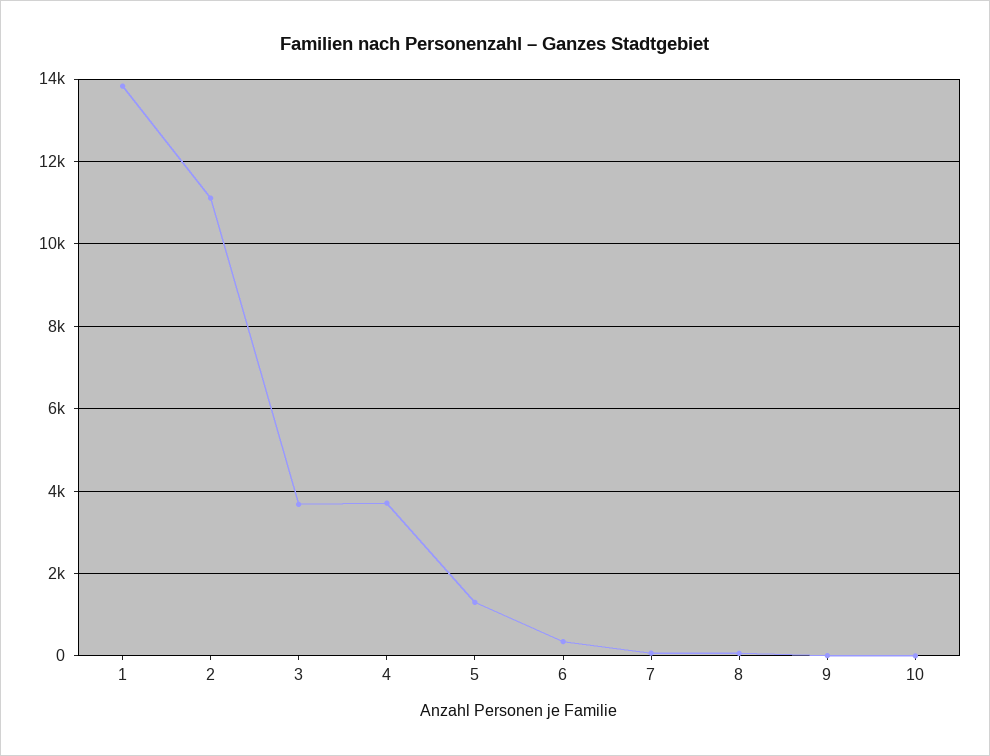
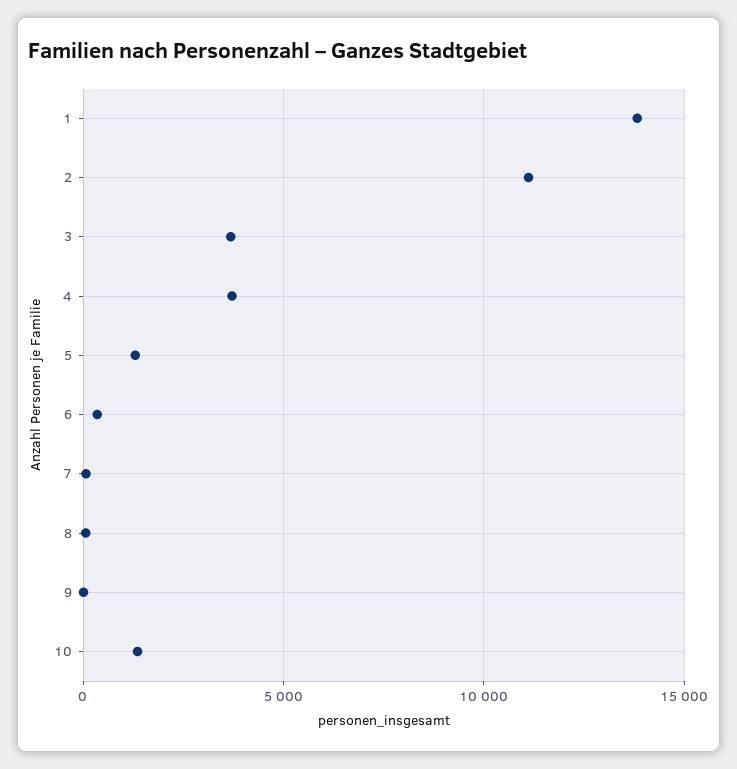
  {
    "1": 13800,
    "2": 11200,
    "3": 3600,
    "4": 3800,
    "5": 1400,
    "6": 400,
    "7": 0,
    "8": 0,
    "9": 0,
-   "10": 0
+   "10": 1500
  }

